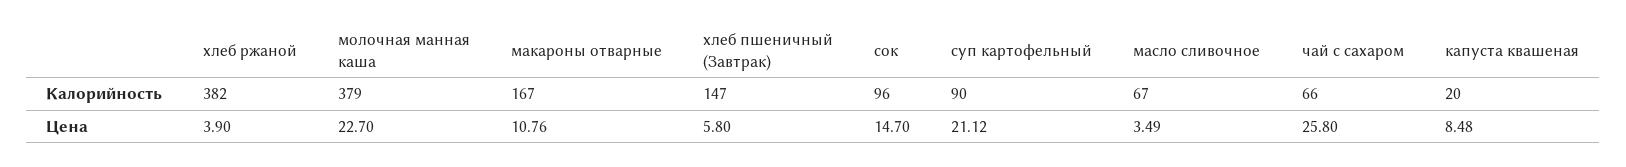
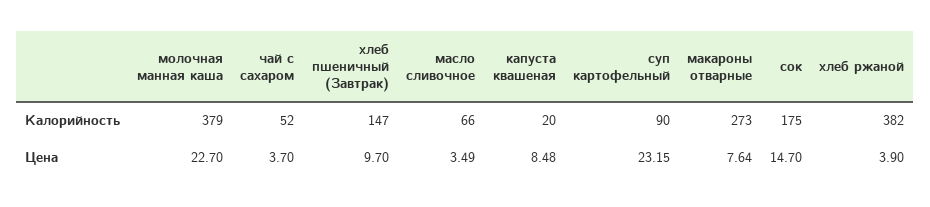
  {
    "хлеб ржаной": {
      "Калорийность": 382,
      "Цена": 3.9
    },
    "молочная манная каша": {
      "Калорийность": 379,
      "Цена": 22.7
    },
    "макароны отварные": {
-     "Калорийность": 167,
+     "Калорийность": 273,
-     "Цена": 10.76
+     "Цена": 7.64
    },
    "хлеб пшеничный (Завтрак)": {
      "Калорийность": 147,
-     "Цена": 5.8
+     "Цена": 9.7
    },
    "сок": {
-     "Калорийность": 96,
+     "Калорийность": 175,
      "Цена": 14.7
    },
    "суп картофельный": {
      "Калорийность": 90,
-     "Цена": 21.12
+     "Цена": 23.15
    },
    "масло сливочное": {
-     "Калорийность": 67,
+     "Калорийность": 66,
      "Цена": 3.49
    },
    "чай с сахаром": {
-     "Калорийность": 66,
+     "Калорийность": 52,
-     "Цена": 25.8
+     "Цена": 3.7
    },
    "капуста квашеная": {
      "Калорийность": 20,
      "Цена": 8.48
    }
  }

